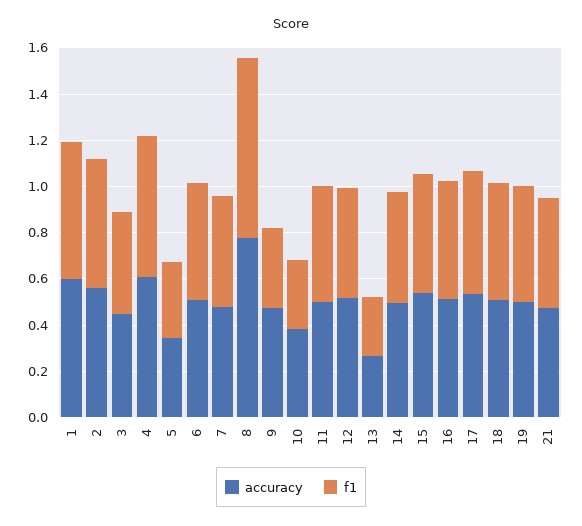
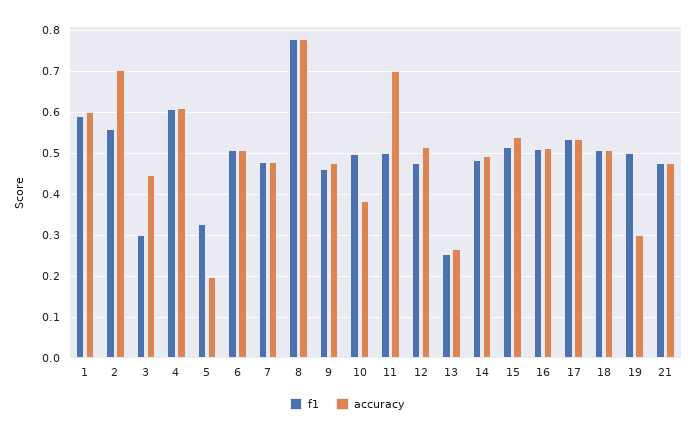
  {
    "accuracy": {
      "1": 0.6,
-     "2": 0.55,
+     "2": 0.7,
      "3": 0.44,
      "4": 0.6,
-     "5": 0.35,
+     "5": 0.2,
      "6": 0.5,
      "7": 0.48,
      "8": 0.78,
      "9": 0.48,
      "10": 0.38,
-     "11": 0.5,
+     "11": 0.7,
      "12": 0.52,
      "13": 0.26,
      "14": 0.5,
      "15": 0.54,
      "16": 0.52,
      "17": 0.54,
      "18": 0.5,
-     "19": 0.5,
+     "19": 0.3,
      "21": 0.48
    },
    "f1": {
      "1": 0.6,
      "2": 0.56,
-     "3": 0.45,
+     "3": 0.3,
      "4": 0.6,
      "5": 0.32,
      "6": 0.5,
      "7": 0.48,
      "8": 0.78,
-     "9": 0.35,
+     "9": 0.46,
-     "10": 0.3,
+     "10": 0.5,
      "11": 0.5,
      "12": 0.48,
      "13": 0.26,
      "14": 0.48,
      "15": 0.52,
      "16": 0.52,
      "17": 0.54,
      "18": 0.5,
      "19": 0.5,
      "21": 0.48
    }
  }

